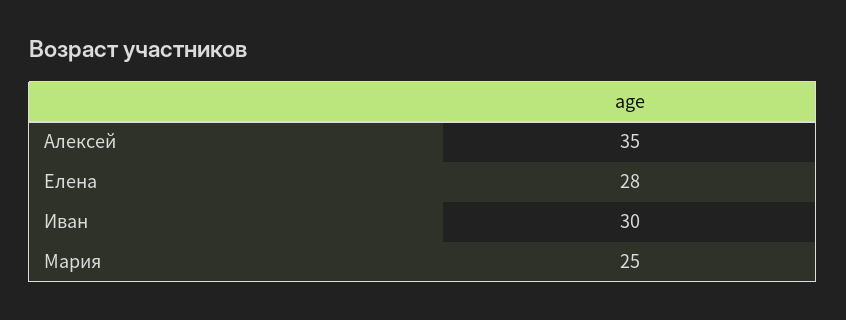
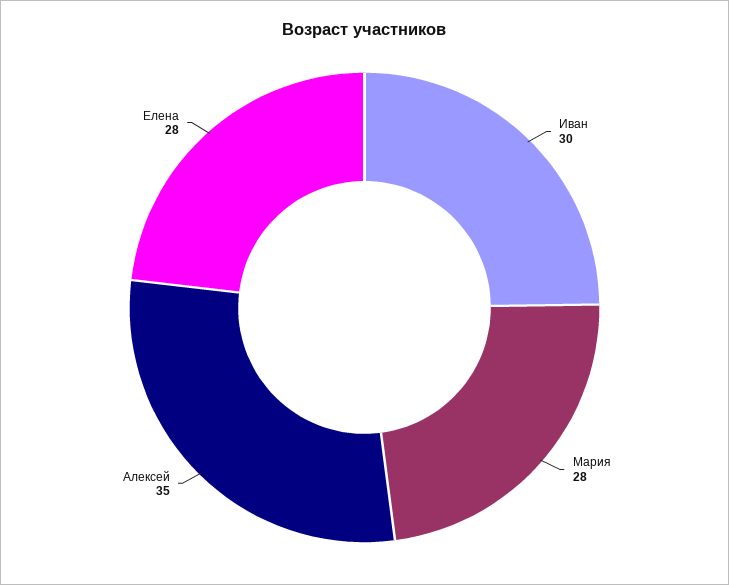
  {
    "Алексей": 35,
    "Елена": 28,
    "Иван": 30,
-   "Мария": 25
+   "Мария": 28
  }

